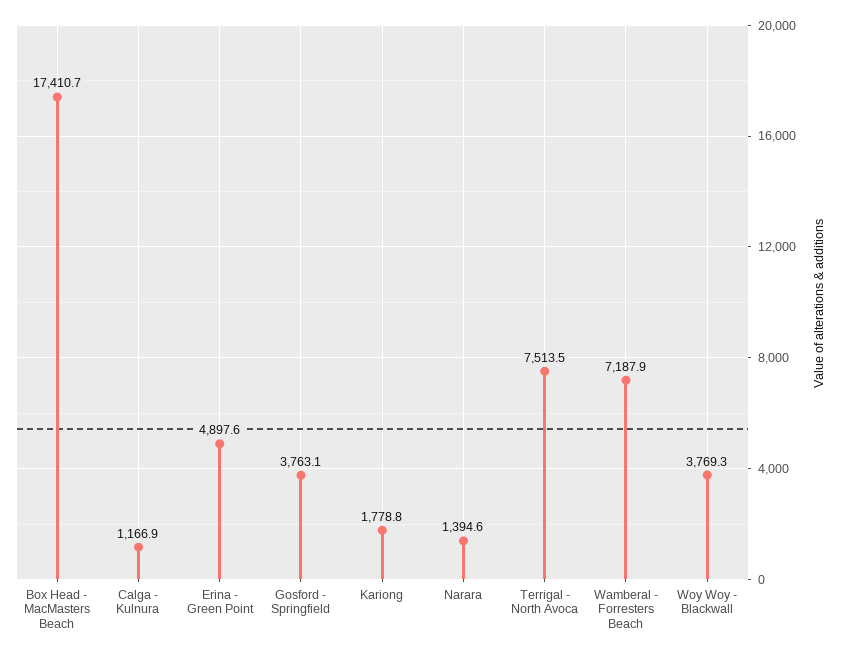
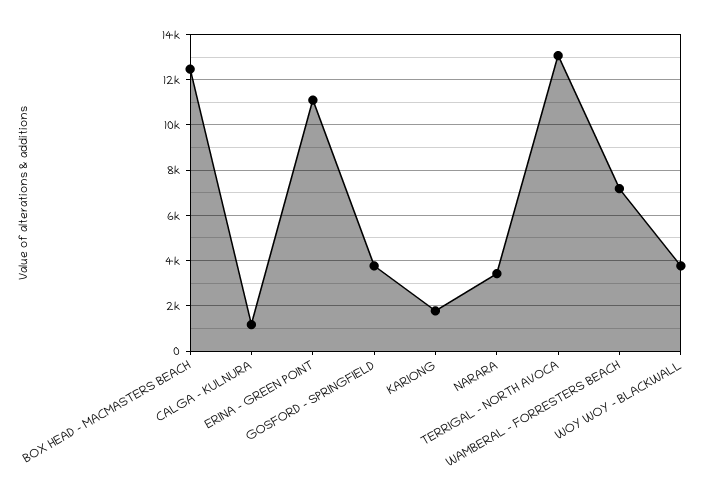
  {
-   "Box Head - MacMasters Beach": 17410.7,
+   "Box Head - MacMasters Beach": 12500,
    "Calga - Kulnura": 1166.9,
-   "Erina - Green Point": 4897.6,
+   "Erina - Green Point": 11000,
    "Gosford - Springfield": 3763.1,
    "Kariong": 1778.8,
-   "Narara": 1394.6,
+   "Narara": 3500,
-   "Terrigal - North Avoca": 7513.5,
+   "Terrigal - North Avoca": 13000,
    "Wamberal - Forresters Beach": 7187.9,
    "Woy Woy - Blackwall": 3769.3
  }

